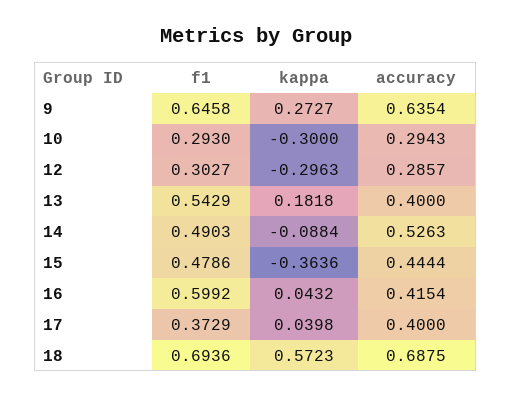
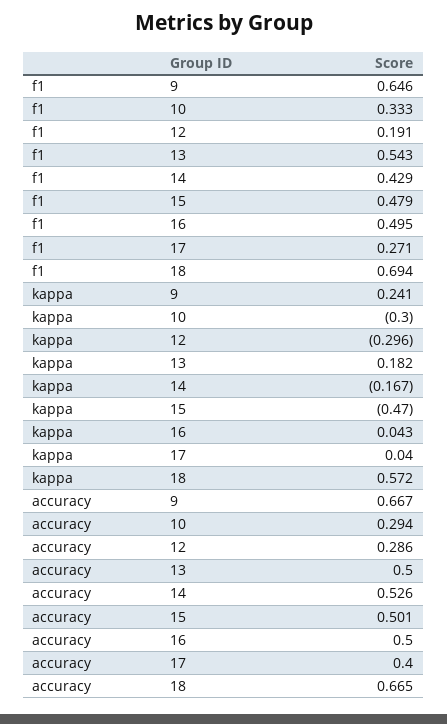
  {
    "f1": {
      "9": 0.6458,
-     "10": 0.293,
+     "10": 0.333,
-     "12": 0.3027,
+     "12": 0.191,
      "13": 0.5429,
-     "14": 0.4903,
+     "14": 0.429,
      "15": 0.4786,
-     "16": 0.5992,
+     "16": 0.495,
-     "17": 0.3729,
+     "17": 0.271,
      "18": 0.6936
    },
    "kappa": {
-     "9": 0.2727,
+     "9": 0.241,
      "10": -0.3,
      "12": -0.2963,
      "13": 0.1818,
-     "14": -0.0884,
+     "14": -0.167,
-     "15": -0.3636,
+     "15": -0.47,
      "16": 0.0432,
      "17": 0.0398,
      "18": 0.5723
    },
    "accuracy": {
-     "9": 0.6354,
+     "9": 0.667,
      "10": 0.2943,
      "12": 0.2857,
-     "13": 0.4,
+     "13": 0.5,
      "14": 0.5263,
-     "15": 0.4444,
+     "15": 0.501,
-     "16": 0.4154,
+     "16": 0.5,
      "17": 0.4,
-     "18": 0.6875
+     "18": 0.665
    }
  }

